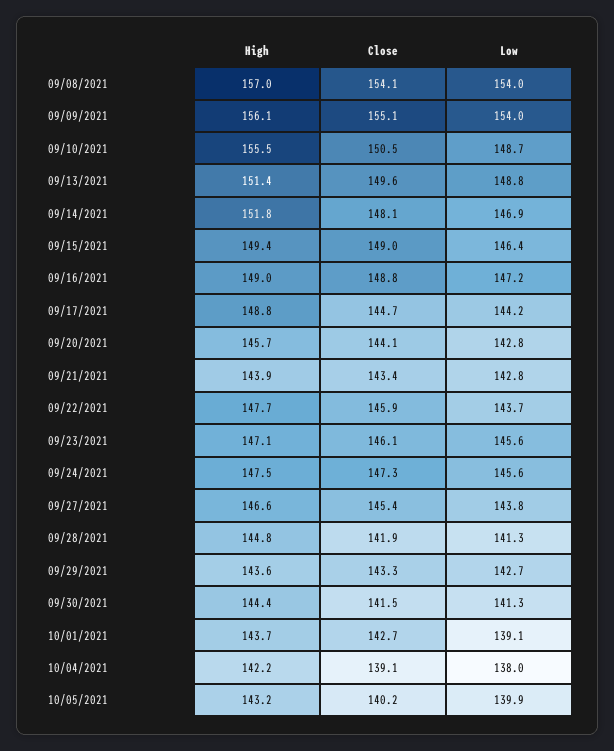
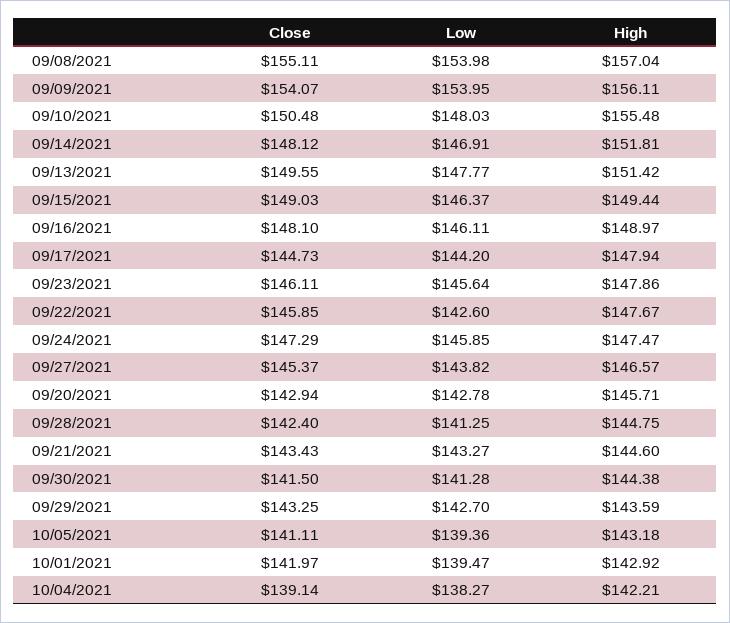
  {
    "High": {
      "09/08/2021": 157.04,
      "09/09/2021": 156.11,
      "09/10/2021": 155.48,
      "09/13/2021": 151.42,
      "09/14/2021": 151.81,
      "09/15/2021": 149.44,
      "09/16/2021": 148.97,
-     "09/17/2021": 148.8,
+     "09/17/2021": 147.94,
      "09/20/2021": 145.71,
-     "09/21/2021": 143.9,
+     "09/21/2021": 144.6,
      "09/22/2021": 147.67,
-     "09/23/2021": 147.1,
+     "09/23/2021": 147.86,
      "09/24/2021": 147.47,
      "09/27/2021": 146.57,
      "09/28/2021": 144.75,
      "09/29/2021": 143.59,
      "09/30/2021": 144.38,
-     "10/01/2021": 143.7,
+     "10/01/2021": 142.92,
      "10/04/2021": 142.21,
      "10/05/2021": 143.18
    },
    "Close": {
-     "09/08/2021": 154.1,
+     "09/08/2021": 155.11,
-     "09/09/2021": 155.1,
+     "09/09/2021": 154.07,
      "09/10/2021": 150.48,
      "09/13/2021": 149.55,
      "09/14/2021": 148.12,
      "09/15/2021": 149.03,
-     "09/16/2021": 148.8,
+     "09/16/2021": 148.1,
      "09/17/2021": 144.73,
-     "09/20/2021": 144.1,
+     "09/20/2021": 142.94,
      "09/21/2021": 143.43,
      "09/22/2021": 145.85,
      "09/23/2021": 146.11,
      "09/24/2021": 147.29,
      "09/27/2021": 145.37,
-     "09/28/2021": 141.9,
+     "09/28/2021": 142.4,
      "09/29/2021": 143.25,
      "09/30/2021": 141.5,
-     "10/01/2021": 142.7,
+     "10/01/2021": 141.97,
      "10/04/2021": 139.14,
-     "10/05/2021": 140.2
+     "10/05/2021": 141.11
    },
    "Low": {
      "09/08/2021": 153.98,
      "09/09/2021": 153.95,
-     "09/10/2021": 148.7,
+     "09/10/2021": 148.03,
-     "09/13/2021": 148.8,
+     "09/13/2021": 147.77,
      "09/14/2021": 146.91,
      "09/15/2021": 146.37,
-     "09/16/2021": 147.2,
+     "09/16/2021": 146.11,
      "09/17/2021": 144.2,
      "09/20/2021": 142.78,
-     "09/21/2021": 142.8,
+     "09/21/2021": 143.27,
-     "09/22/2021": 143.7,
+     "09/22/2021": 142.6,
      "09/23/2021": 145.64,
-     "09/24/2021": 145.6,
+     "09/24/2021": 145.85,
      "09/27/2021": 143.82,
      "09/28/2021": 141.25,
      "09/29/2021": 142.7,
      "09/30/2021": 141.28,
-     "10/01/2021": 139.1,
+     "10/01/2021": 139.47,
-     "10/04/2021": 138,
+     "10/04/2021": 138.27,
-     "10/05/2021": 139.9
+     "10/05/2021": 139.36
    }
  }

